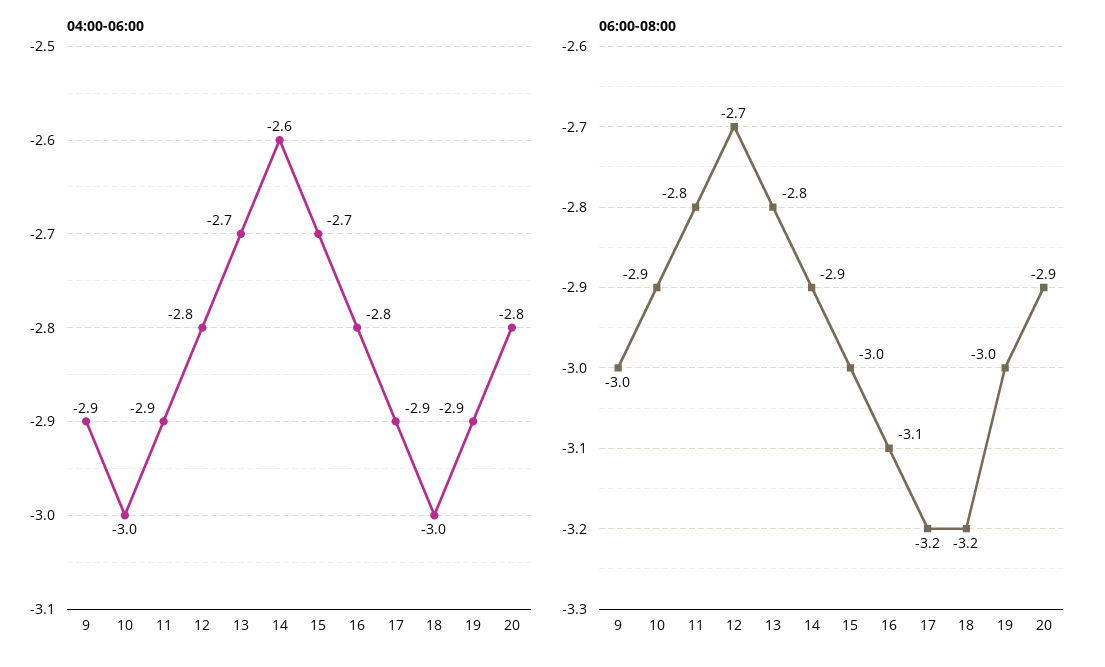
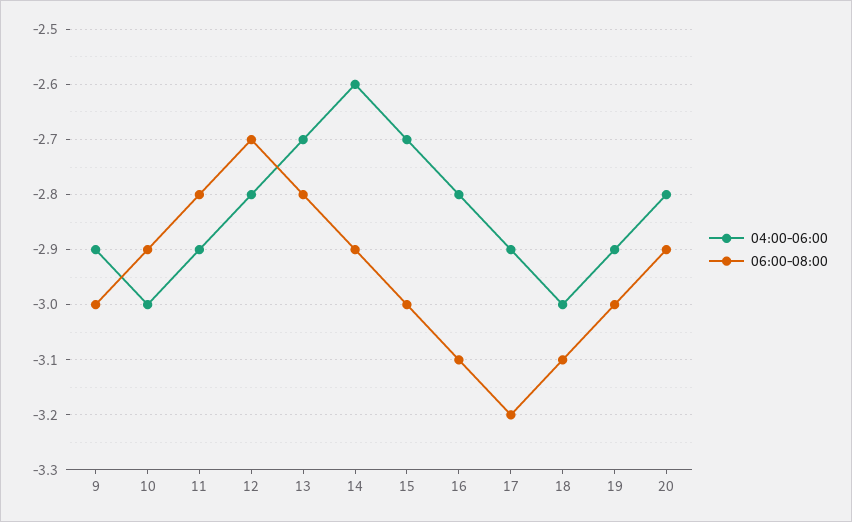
  {
    "04:00-06:00": {
      "9": -2.9,
      "10": -3,
      "11": -2.9,
      "12": -2.8,
      "13": -2.7,
      "14": -2.6,
      "15": -2.7,
      "16": -2.8,
      "17": -2.9,
      "18": -3,
      "19": -2.9,
      "20": -2.8
    },
    "06:00-08:00": {
      "9": -3,
      "10": -2.9,
      "11": -2.8,
      "12": -2.7,
      "13": -2.8,
      "14": -2.9,
      "15": -3,
      "16": -3.1,
      "17": -3.2,
-     "18": -3.2,
+     "18": -3.1,
      "19": -3,
      "20": -2.9
    }
  }

